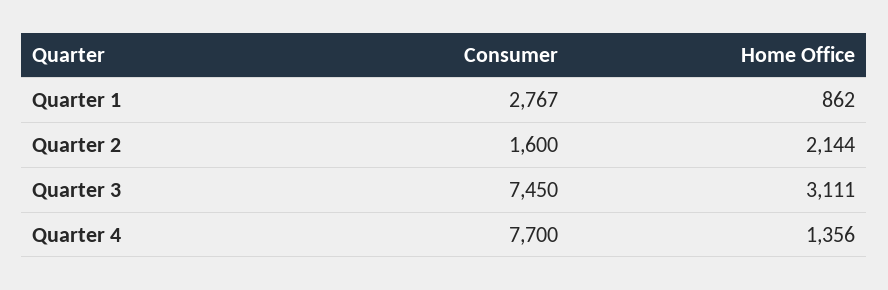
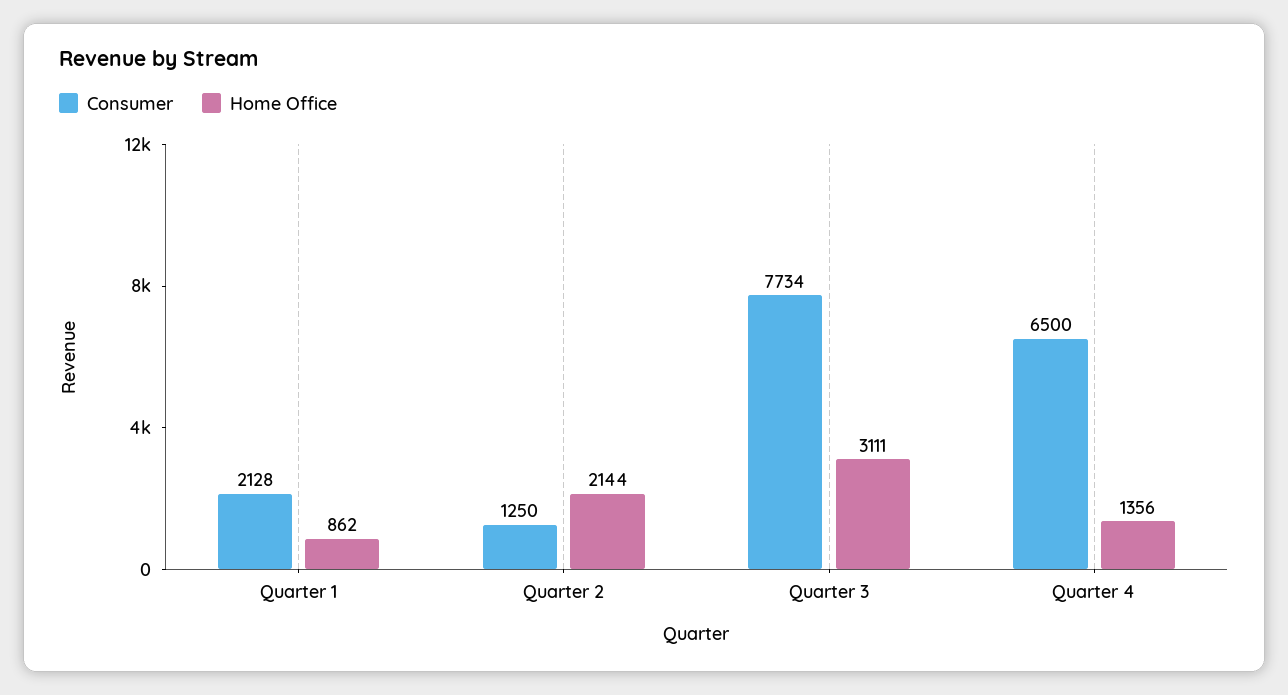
  {
    "Consumer": {
-     "Quarter 1": 2767,
+     "Quarter 1": 2128,
-     "Quarter 2": 1600,
+     "Quarter 2": 1250,
-     "Quarter 3": 7450,
+     "Quarter 3": 7734,
-     "Quarter 4": 7700
+     "Quarter 4": 6500
    },
    "Home Office": {
      "Quarter 1": 862,
      "Quarter 2": 2144,
      "Quarter 3": 3111,
      "Quarter 4": 1356
    }
  }

